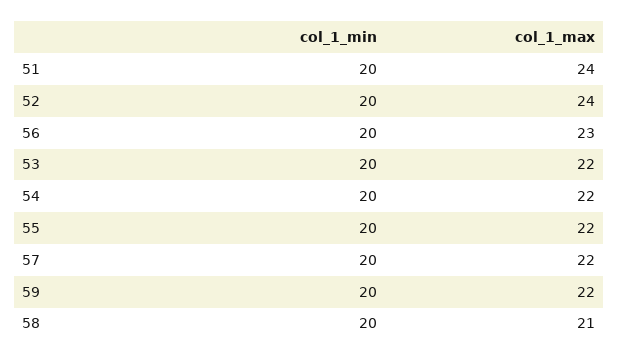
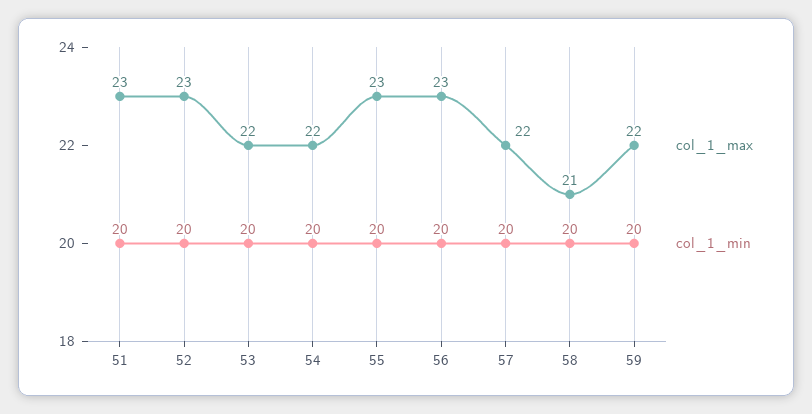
  {
    "col_1_min": {
      "51": 20,
      "52": 20,
      "56": 20,
      "53": 20,
      "54": 20,
      "55": 20,
      "57": 20,
      "59": 20,
      "58": 20
    },
    "col_1_max": {
-     "51": 24,
+     "51": 23,
-     "52": 24,
+     "52": 23,
      "56": 23,
      "53": 22,
      "54": 22,
-     "55": 22,
+     "55": 23,
      "57": 22,
      "59": 22,
      "58": 21
    }
  }

